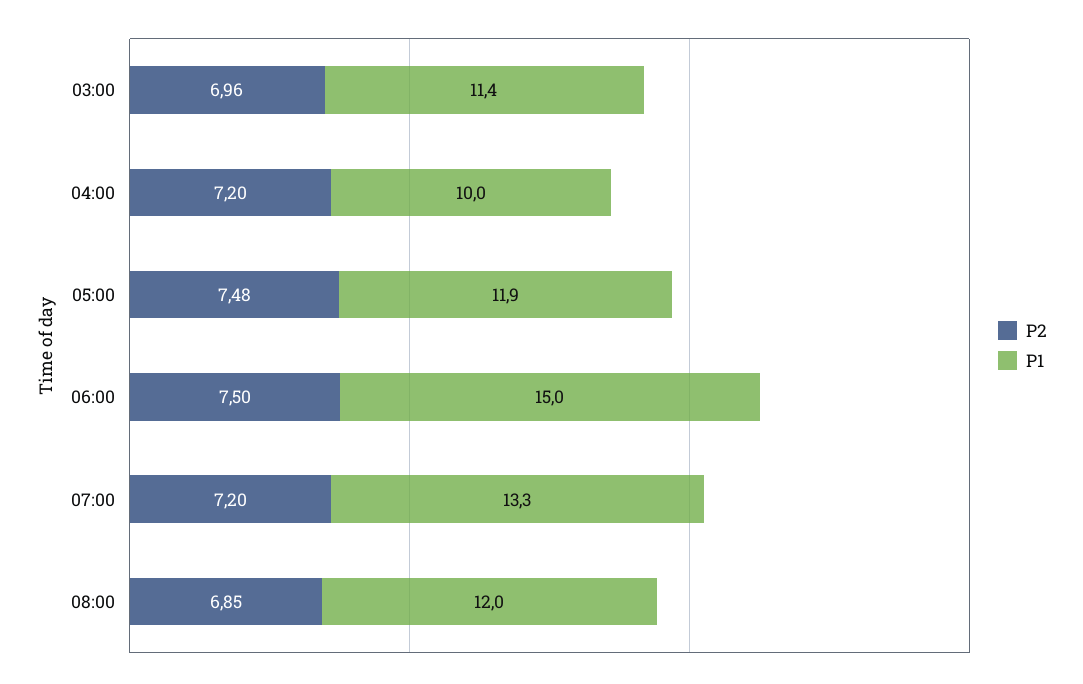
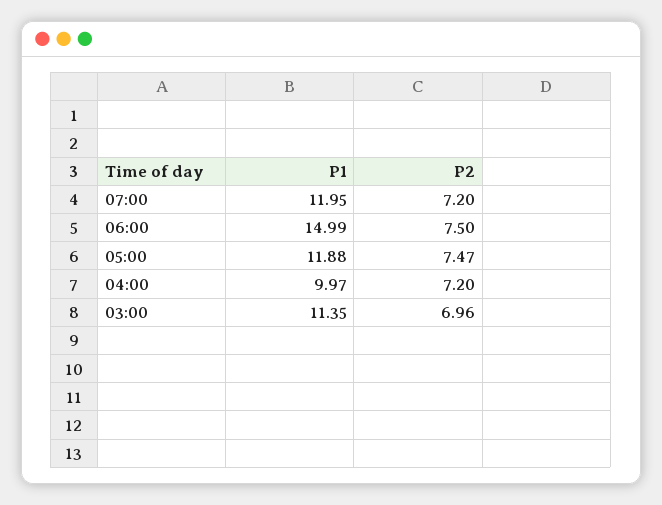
  {
    "P2": {
      "03:00": 6.96,
      "04:00": 7.2,
-     "05:00": 7.48,
+     "05:00": 7.47,
      "06:00": 7.5,
-     "07:00": 7.2,
+     "07:00": 7.2
-     "08:00": 6.85
    },
    "P1": {
      "03:00": 11.35,
      "04:00": 9.97,
      "05:00": 11.88,
      "06:00": 14.99,
-     "07:00": 13.3,
+     "07:00": 11.95
-     "08:00": 12
    }
  }

